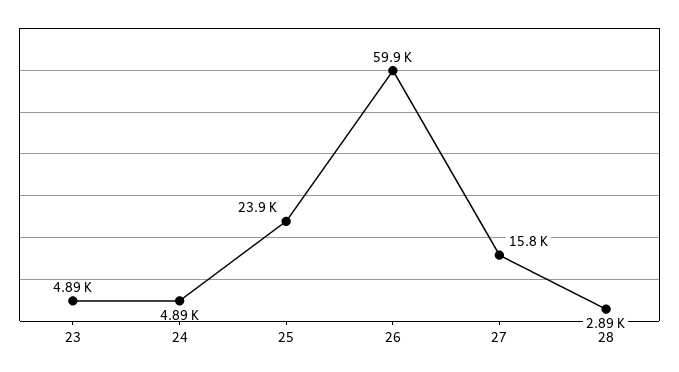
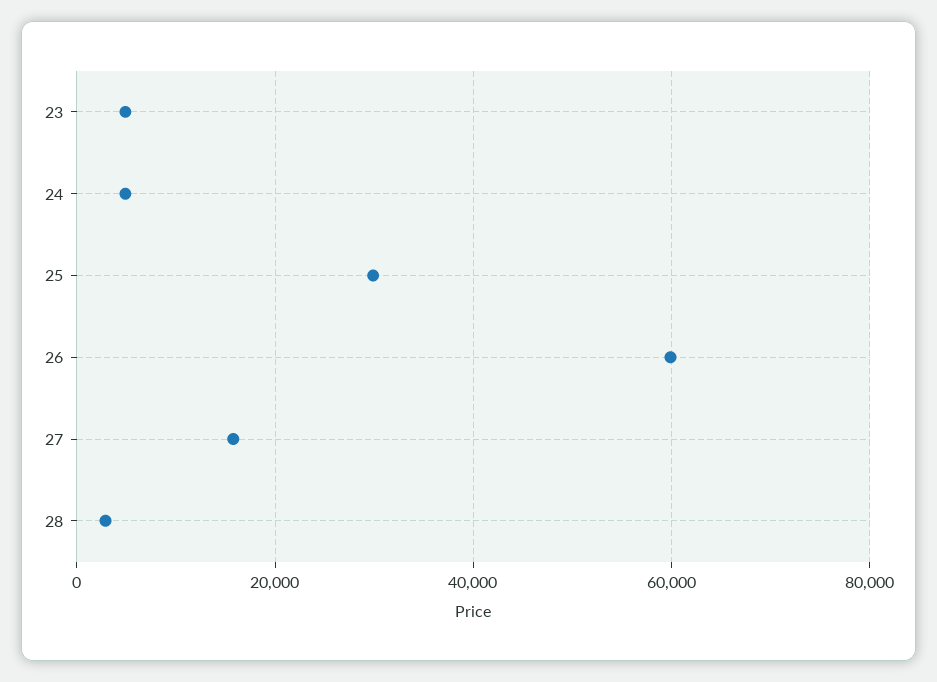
  {
    "23": 4890,
    "24": 4890,
-   "25": 23900,
+   "25": 30000,
    "26": 59900,
    "27": 15800,
    "28": 2890
  }

